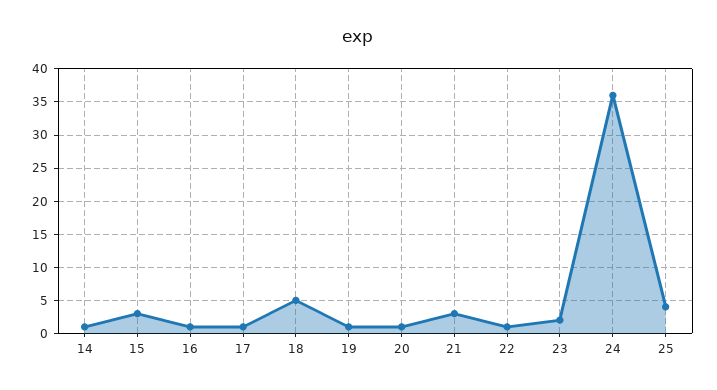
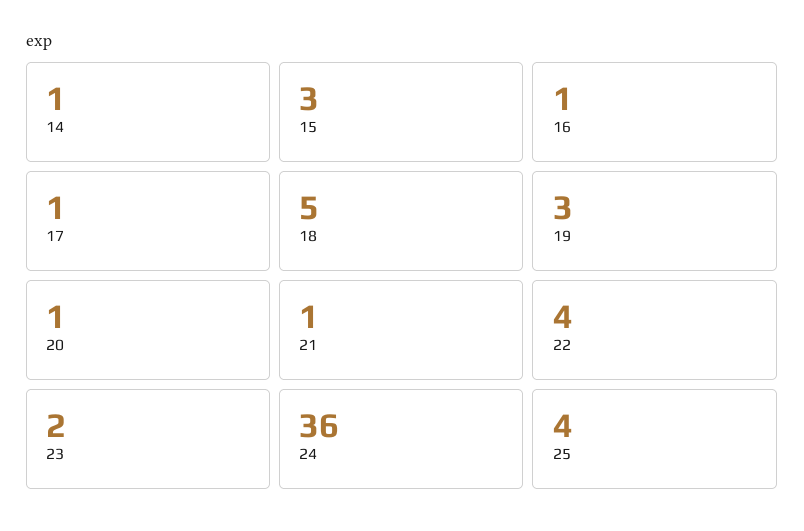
  {
    "14": 1,
    "15": 3,
    "16": 1,
    "17": 1,
    "18": 5,
-   "19": 1,
+   "19": 3,
    "20": 1,
-   "21": 3,
+   "21": 1,
-   "22": 1,
+   "22": 4,
    "23": 2,
    "24": 36,
    "25": 4
  }

